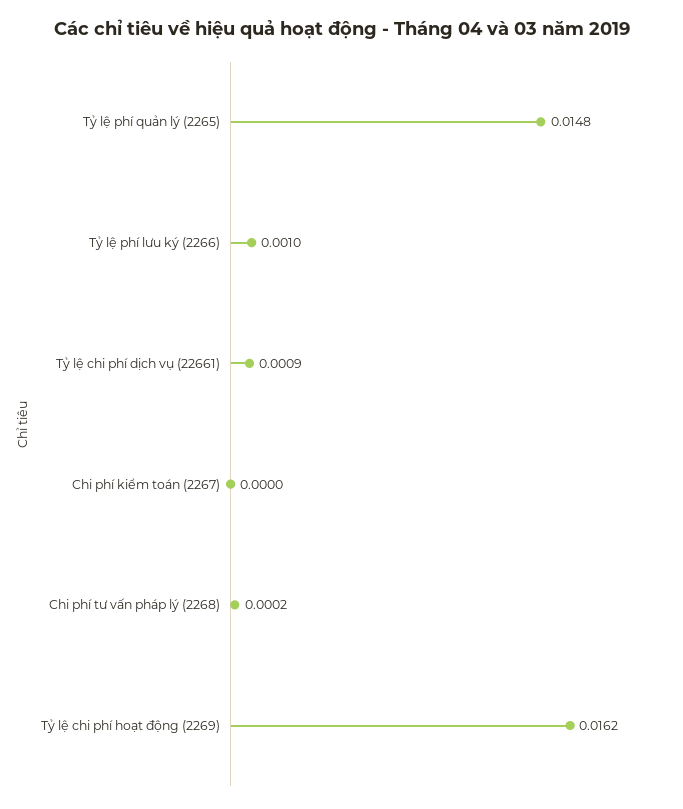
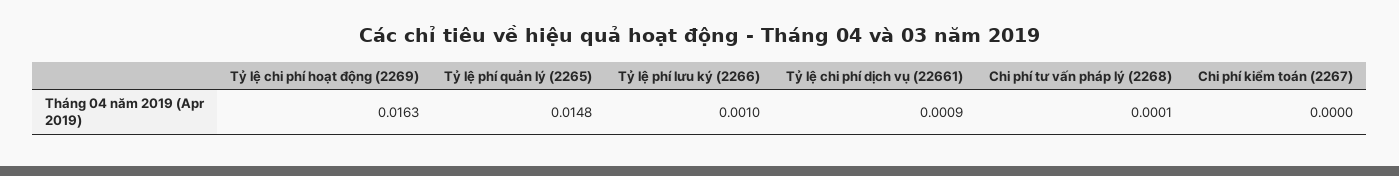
  {
    "Tỷ lệ phí quản lý (2265)": 0.0148,
    "Tỷ lệ phí lưu ký (2266)": 0.001,
    "Tỷ lệ chi phí dịch vụ (22661)": 0.0009,
    "Chi phí kiểm toán (2267)": 0,
-   "Chi phí tư vấn pháp lý (2268)": 0.0002,
+   "Chi phí tư vấn pháp lý (2268)": 0.0001,
-   "Tỷ lệ chi phí hoạt động (2269)": 0.0162
+   "Tỷ lệ chi phí hoạt động (2269)": 0.0163
  }

